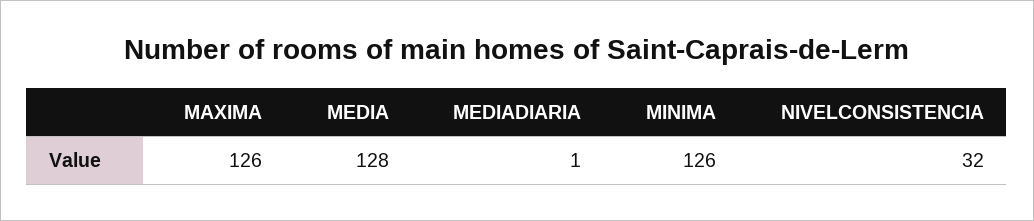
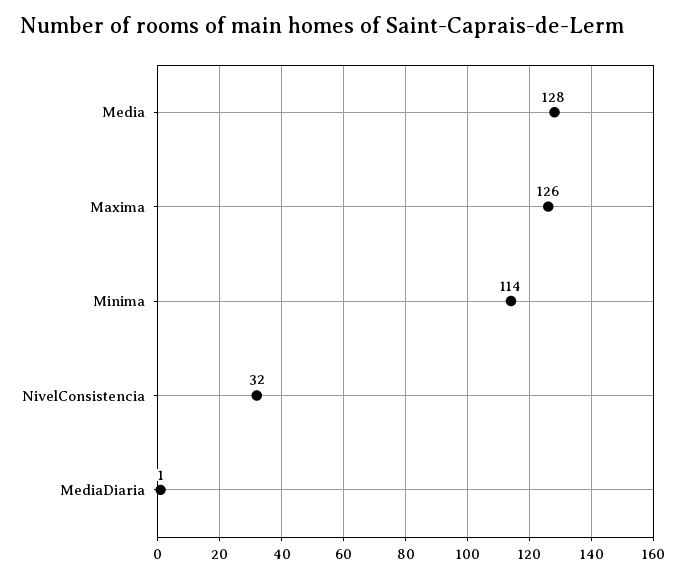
  {
    "MAXIMA": 126,
    "MEDIA": 128,
    "MEDIADIARIA": 1,
-   "MINIMA": 126,
+   "MINIMA": 114,
    "NIVELCONSISTENCIA": 32
  }

